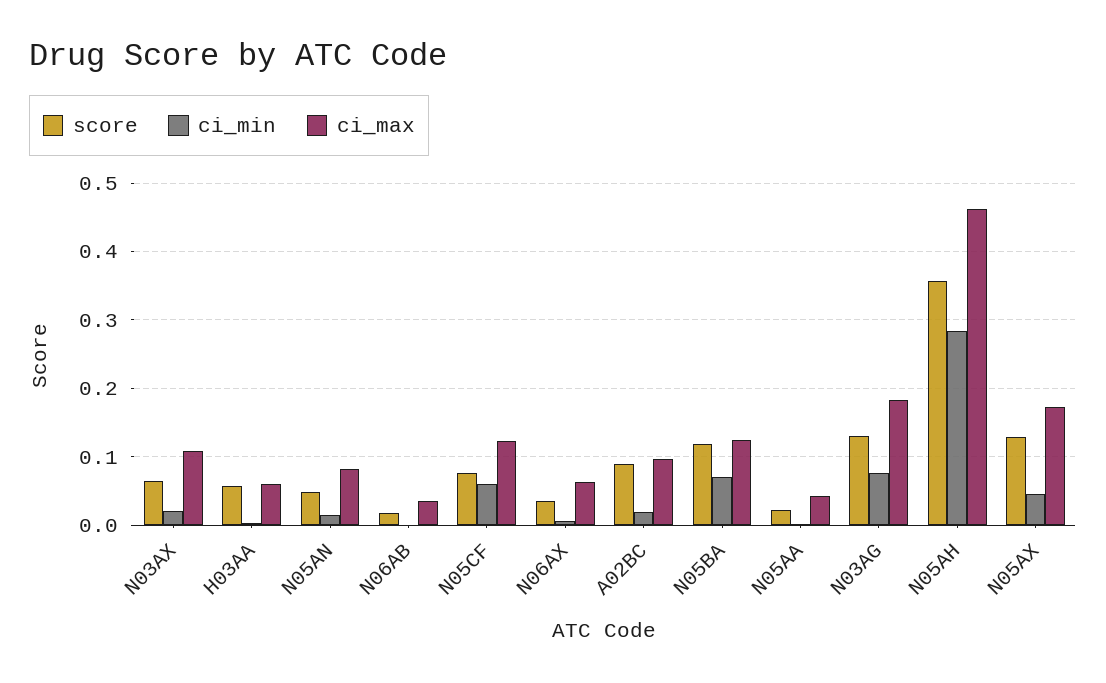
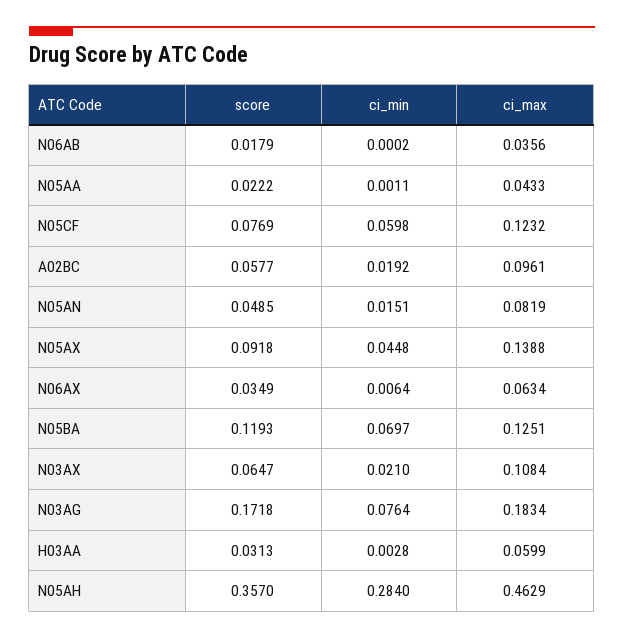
  {
    "score": {
      "N03AX": 0.0647,
-     "H03AA": 0.06,
+     "H03AA": 0.0313,
      "N05AN": 0.0485,
      "N06AB": 0.0179,
      "N05CF": 0.0769,
      "N06AX": 0.0349,
-     "A02BC": 0.09,
+     "A02BC": 0.0577,
      "N05BA": 0.1193,
      "N05AA": 0.0222,
-     "N03AG": 0.13,
+     "N03AG": 0.1718,
      "N05AH": 0.357,
-     "N05AX": 0.13
+     "N05AX": 0.0918
    },
    "ci_min": {
      "N03AX": 0.021,
      "H03AA": 0.0028,
      "N05AN": 0.0151,
      "N06AB": 0.0002,
      "N05CF": 0.0598,
      "N06AX": 0.0064,
      "A02BC": 0.0192,
      "N05BA": 0.0697,
      "N05AA": 0.0011,
      "N03AG": 0.0764,
      "N05AH": 0.284,
      "N05AX": 0.0448
    },
    "ci_max": {
      "N03AX": 0.1084,
      "H03AA": 0.0599,
      "N05AN": 0.0819,
      "N06AB": 0.0356,
      "N05CF": 0.1232,
      "N06AX": 0.0634,
      "A02BC": 0.0961,
      "N05BA": 0.1251,
      "N05AA": 0.0433,
      "N03AG": 0.1834,
      "N05AH": 0.4629,
-     "N05AX": 0.17
+     "N05AX": 0.1388
    }
  }

